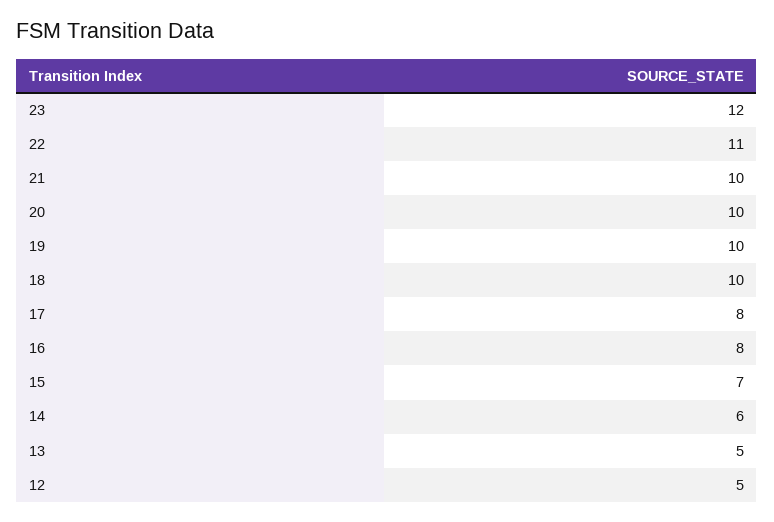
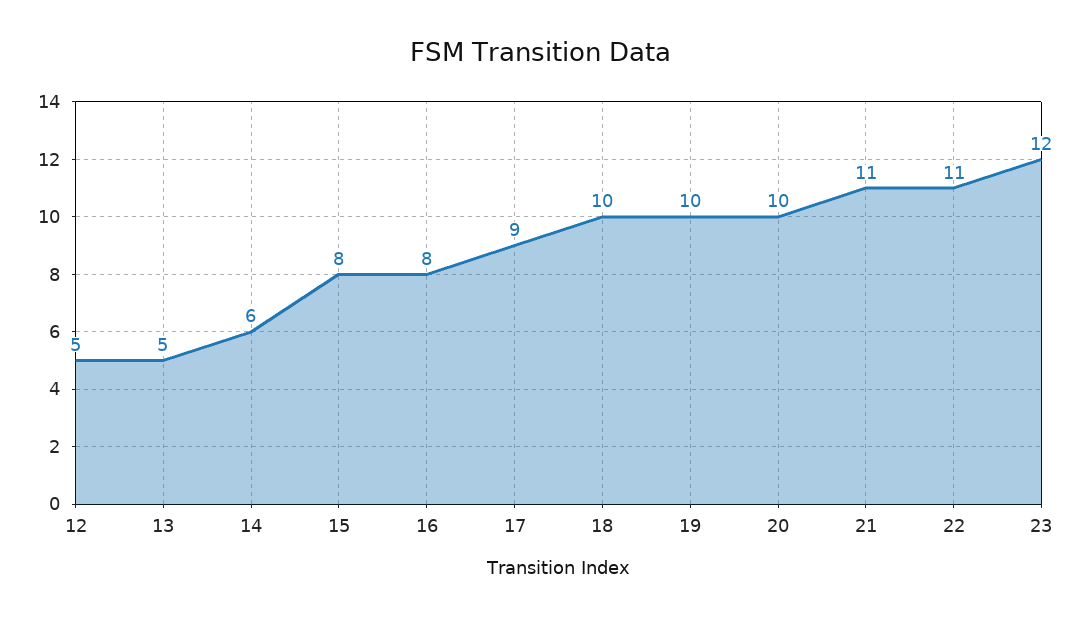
  {
    "23": 12,
    "22": 11,
-   "21": 10,
+   "21": 11,
    "20": 10,
    "19": 10,
    "18": 10,
-   "17": 8,
+   "17": 9,
    "16": 8,
-   "15": 7,
+   "15": 8,
    "14": 6,
    "13": 5,
    "12": 5
  }

